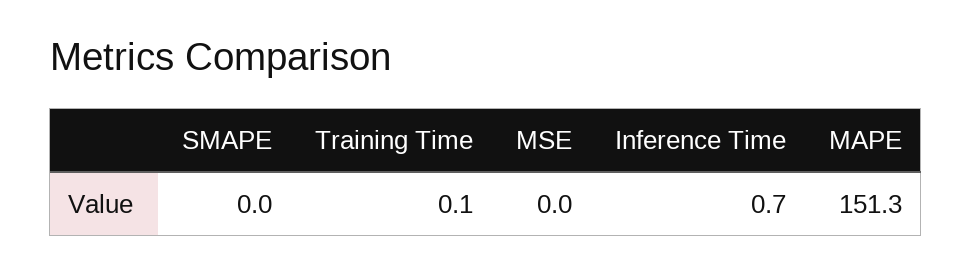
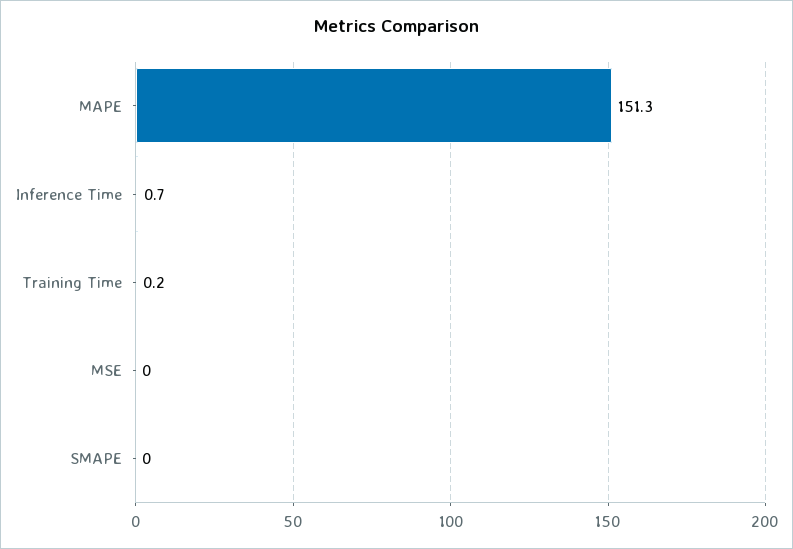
  {
    "SMAPE": 0,
-   "Training Time": 0.1,
+   "Training Time": 0.2,
    "MSE": 0,
    "Inference Time": 0.7,
    "MAPE": 151.3
  }

